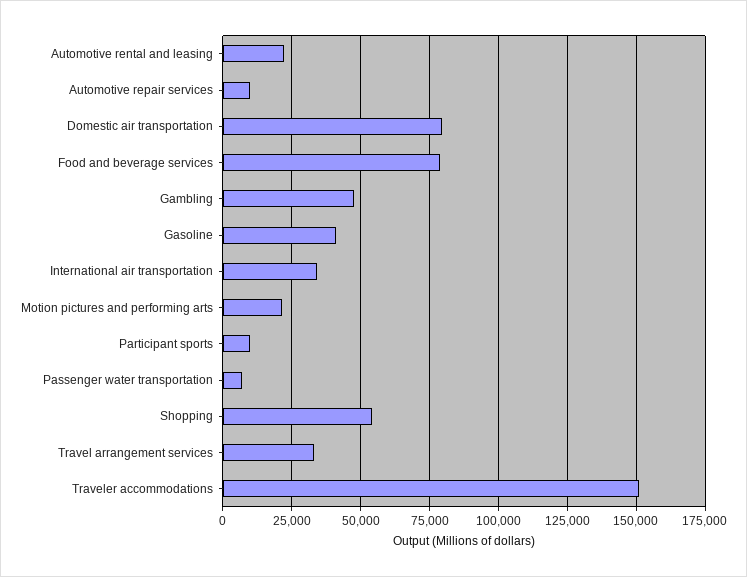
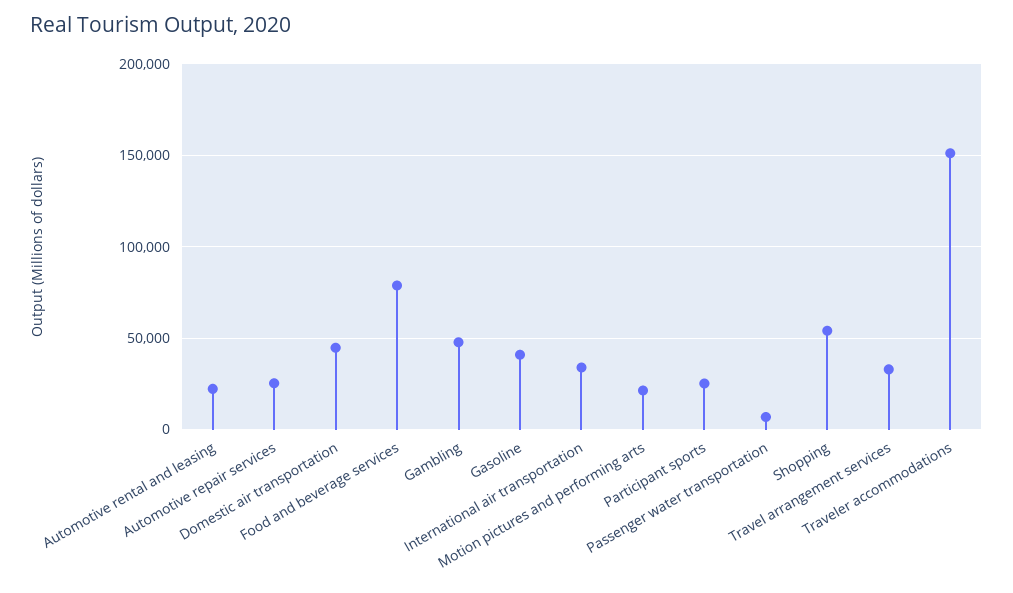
  {
    "Automotive rental and leasing": 22500,
-   "Automotive repair services": 10000,
+   "Automotive repair services": 25000,
-   "Domestic air transportation": 80000,
+   "Domestic air transportation": 45000,
    "Food and beverage services": 77500,
    "Gambling": 47500,
    "Gasoline": 40000,
    "International air transportation": 35000,
    "Motion pictures and performing arts": 22500,
-   "Participant sports": 10000,
+   "Participant sports": 25000,
    "Passenger water transportation": 7500,
    "Shopping": 55000,
    "Travel arrangement services": 32500,
    "Traveler accommodations": 150000
  }

